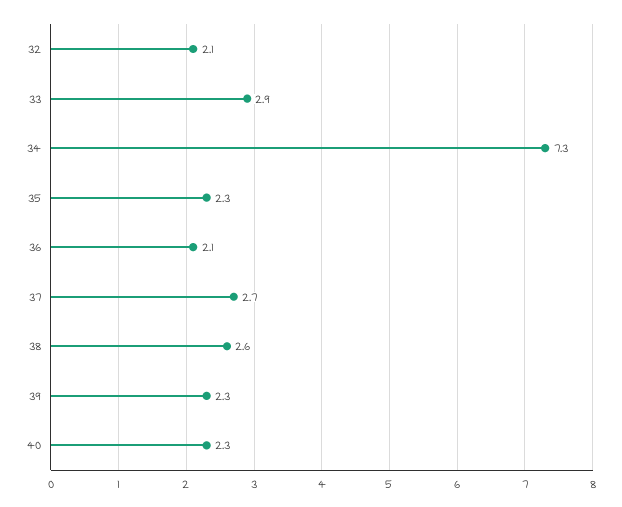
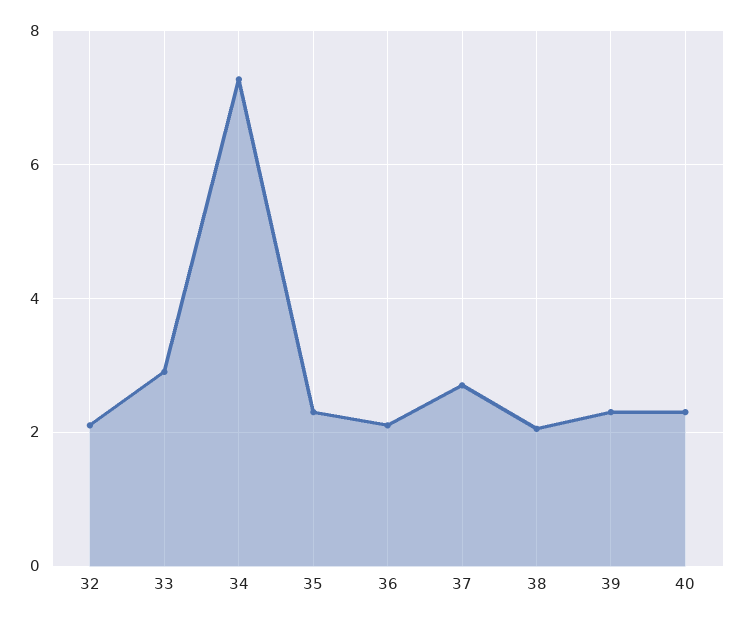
  {
    "32": 2.1,
    "33": 2.9,
    "34": 7.3,
    "35": 2.3,
    "36": 2.1,
    "37": 2.7,
-   "38": 2.6,
+   "38": 2,
    "39": 2.3,
    "40": 2.3
  }

